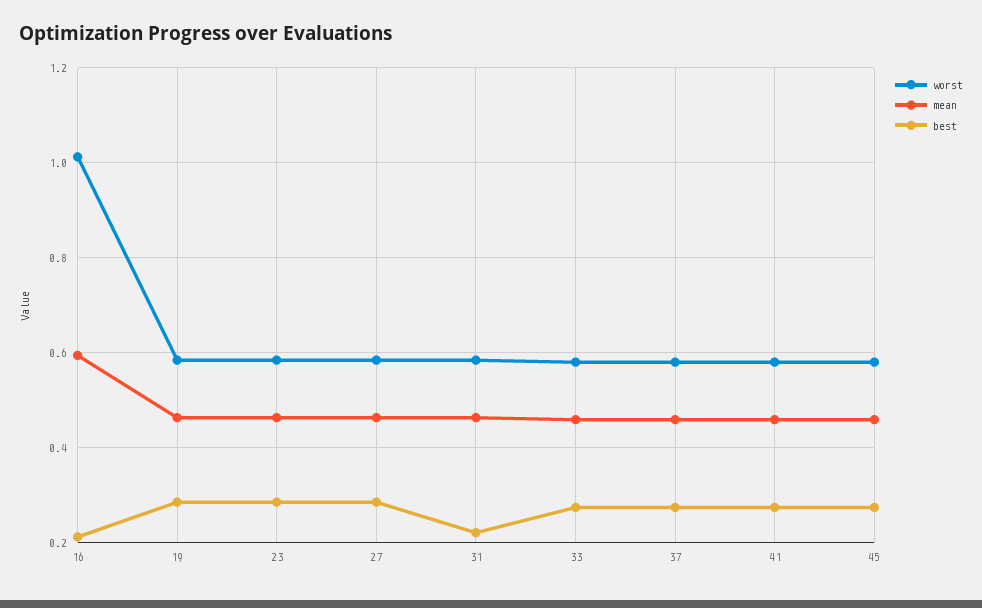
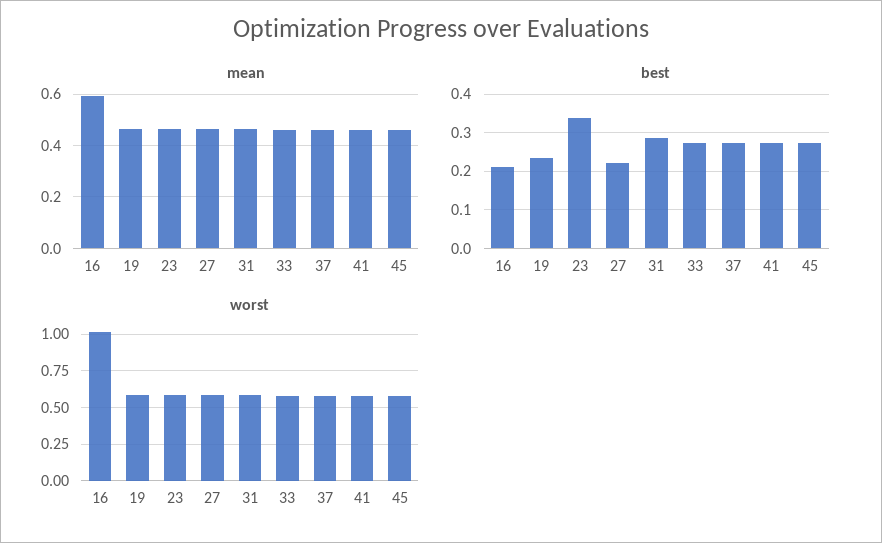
  {
    "worst": {
      "16": 1.02,
      "19": 0.58,
      "23": 0.58,
      "27": 0.58,
      "31": 0.58,
      "33": 0.58,
      "37": 0.58,
      "41": 0.58,
      "45": 0.58
    },
    "mean": {
      "16": 0.6,
      "19": 0.46,
      "23": 0.46,
      "27": 0.46,
      "31": 0.46,
      "33": 0.46,
      "37": 0.46,
      "41": 0.46,
      "45": 0.46
    },
    "best": {
      "16": 0.22,
-     "19": 0.28,
+     "19": 0.24,
-     "23": 0.28,
+     "23": 0.34,
-     "27": 0.28,
+     "27": 0.22,
-     "31": 0.22,
+     "31": 0.28,
      "33": 0.28,
      "37": 0.28,
      "41": 0.28,
      "45": 0.28
    }
  }

